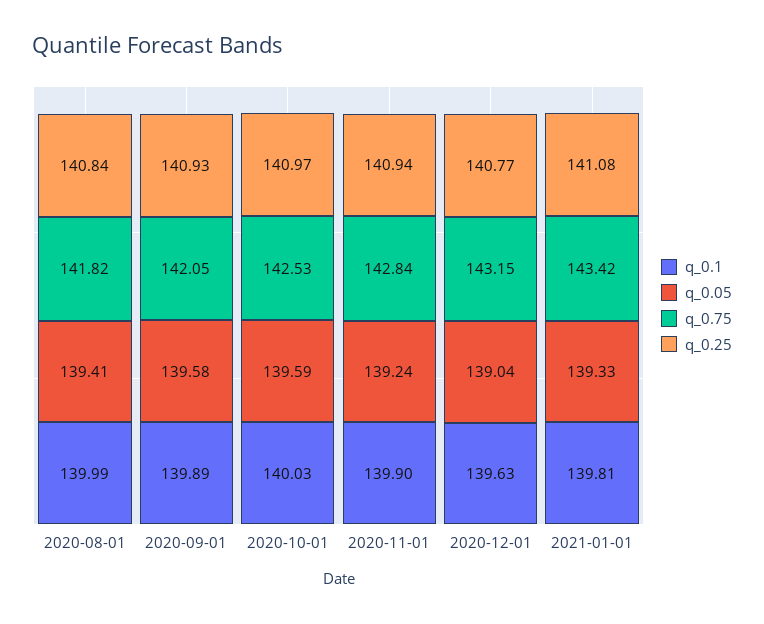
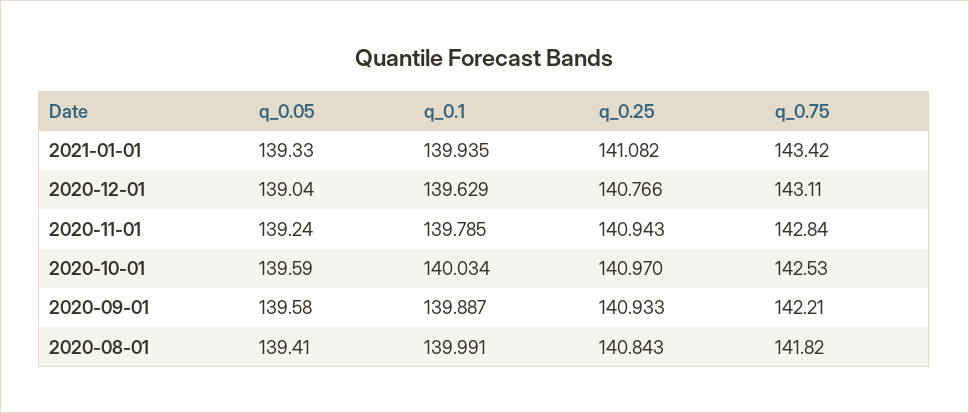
  {
    "q_0.1": {
      "2020-08-01": 139.991,
      "2020-09-01": 139.887,
      "2020-10-01": 140.034,
-     "2020-11-01": 139.9,
+     "2020-11-01": 139.785,
      "2020-12-01": 139.629,
-     "2021-01-01": 139.81
+     "2021-01-01": 139.935
    },
    "q_0.05": {
      "2020-08-01": 139.41,
      "2020-09-01": 139.58,
      "2020-10-01": 139.59,
      "2020-11-01": 139.24,
      "2020-12-01": 139.04,
      "2021-01-01": 139.33
    },
    "q_0.75": {
      "2020-08-01": 141.82,
-     "2020-09-01": 142.05,
+     "2020-09-01": 142.21,
      "2020-10-01": 142.53,
      "2020-11-01": 142.84,
-     "2020-12-01": 143.15,
+     "2020-12-01": 143.11,
      "2021-01-01": 143.42
    },
    "q_0.25": {
      "2020-08-01": 140.843,
      "2020-09-01": 140.933,
      "2020-10-01": 140.97,
      "2020-11-01": 140.943,
      "2020-12-01": 140.766,
      "2021-01-01": 141.082
    }
  }

